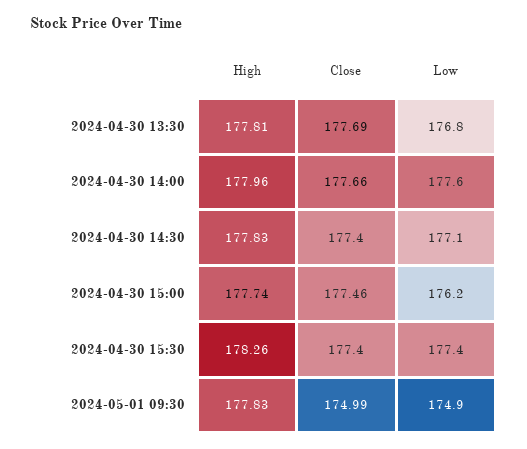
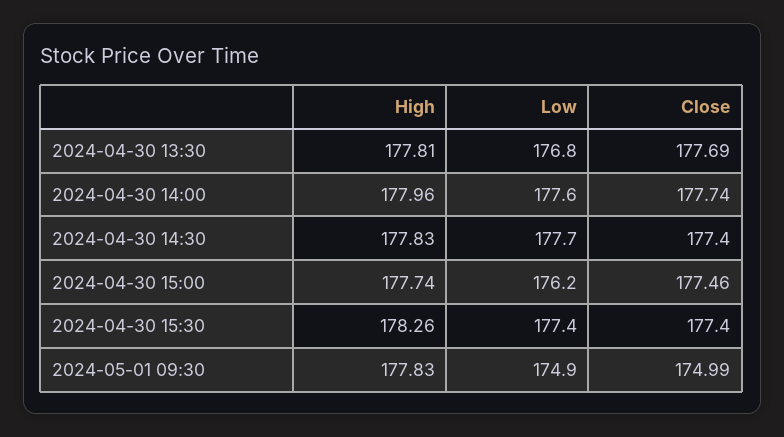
  {
    "High": {
      "2024-04-30 13:30": 177.81,
      "2024-04-30 14:00": 177.96,
      "2024-04-30 14:30": 177.83,
      "2024-04-30 15:00": 177.74,
      "2024-04-30 15:30": 178.26,
      "2024-05-01 09:30": 177.83
    },
    "Close": {
      "2024-04-30 13:30": 177.69,
-     "2024-04-30 14:00": 177.66,
+     "2024-04-30 14:00": 177.74,
      "2024-04-30 14:30": 177.4,
      "2024-04-30 15:00": 177.46,
      "2024-04-30 15:30": 177.4,
      "2024-05-01 09:30": 174.99
    },
    "Low": {
      "2024-04-30 13:30": 176.8,
      "2024-04-30 14:00": 177.6,
-     "2024-04-30 14:30": 177.1,
+     "2024-04-30 14:30": 177.7,
      "2024-04-30 15:00": 176.2,
      "2024-04-30 15:30": 177.4,
      "2024-05-01 09:30": 174.9
    }
  }

